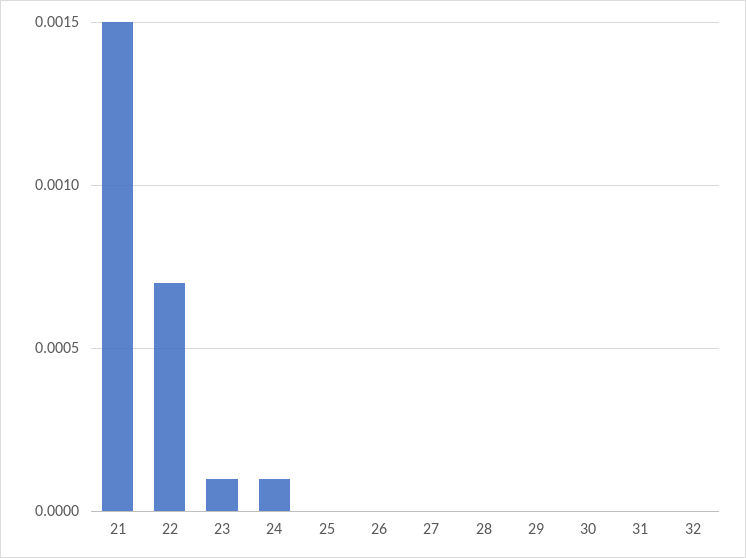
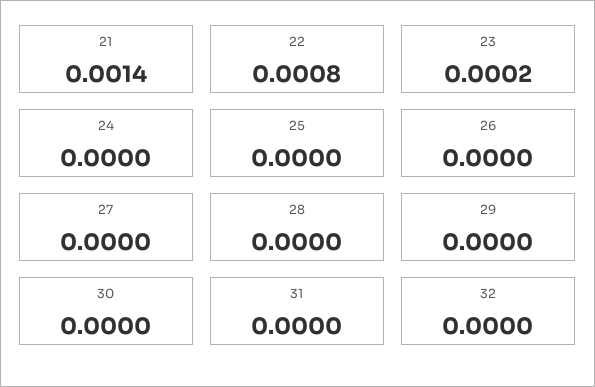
  {
-   "21": 0.0015,
+   "21": 0.0014,
-   "22": 0.0007,
+   "22": 0.0008,
-   "23": 0.0001,
+   "23": 0.0002,
-   "24": 0.0001,
+   "24": 0,
    "25": 0,
    "26": 0,
    "27": 0,
    "28": 0,
    "29": 0,
    "30": 0,
    "31": 0,
    "32": 0
  }

